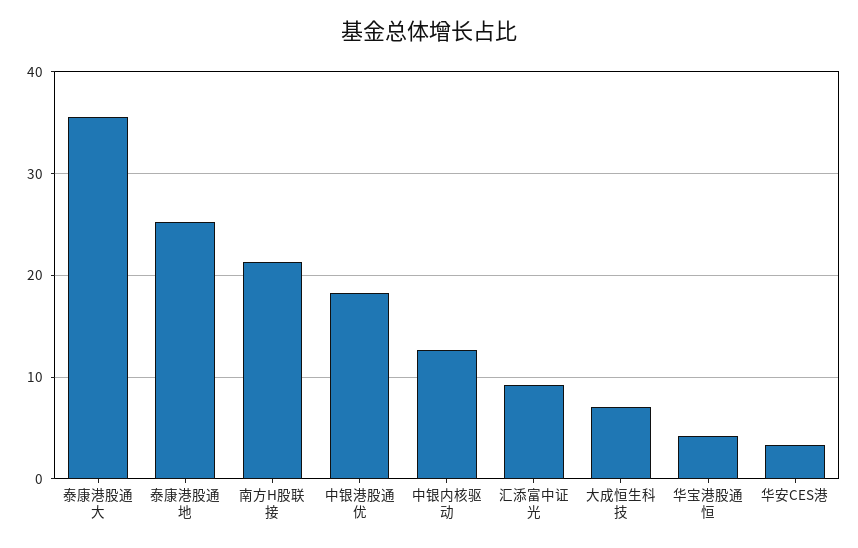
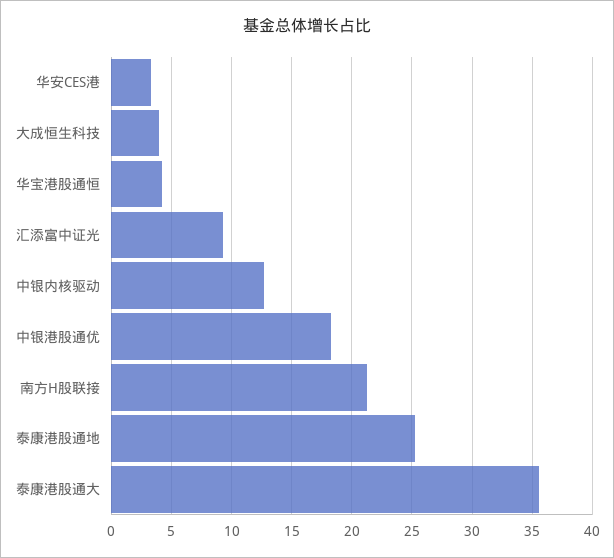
  {
    "泰康港股通大": 35.5,
    "泰康港股通地": 25.5,
    "南方H股联接": 21.5,
    "中银港股通优": 18.5,
    "中银内核驱动": 12.5,
    "汇添富中证光": 9.5,
-   "大成恒生科技": 7,
+   "大成恒生科技": 4,
    "华宝港股通恒": 4,
    "华安CES港": 3.5
  }

